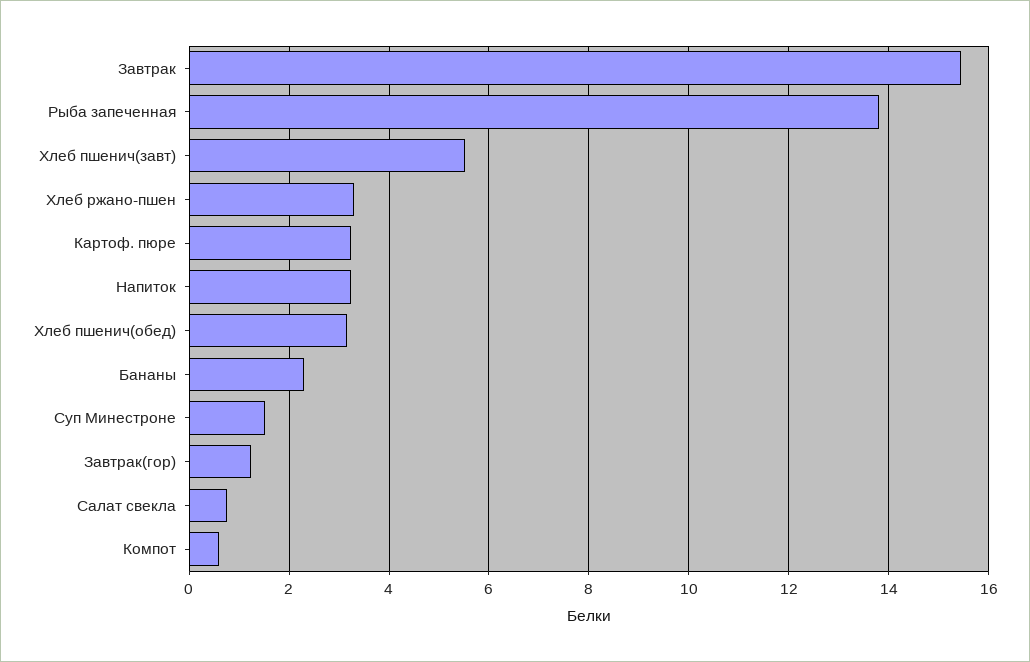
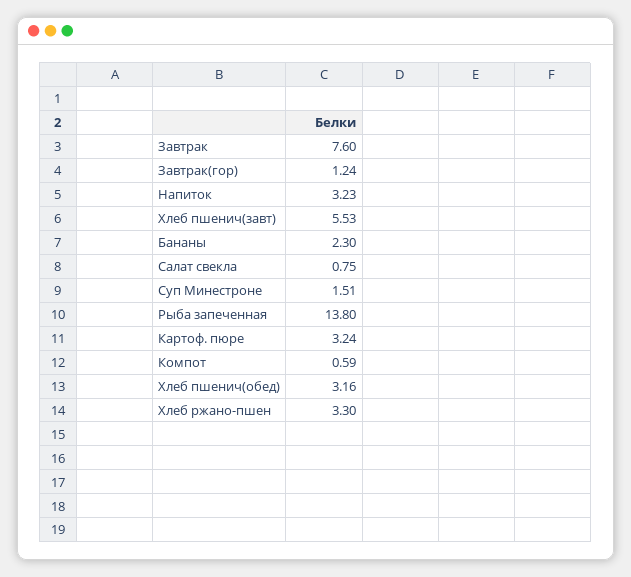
  {
-   "Завтрак": 15.4,
+   "Завтрак": 7.6,
    "Рыба запеченная": 13.8,
    "Хлеб пшенич(завт)": 5.53,
    "Хлеб ржано-пшен": 3.3,
    "Картоф. пюре": 3.24,
    "Напиток": 3.23,
    "Хлеб пшенич(обед)": 3.16,
    "Бананы": 2.3,
    "Суп Минестроне": 1.51,
    "Завтрак(гор)": 1.24,
    "Салат свекла": 0.75,
    "Компот": 0.59
  }

